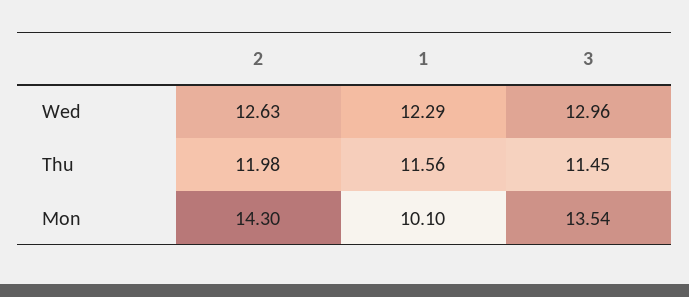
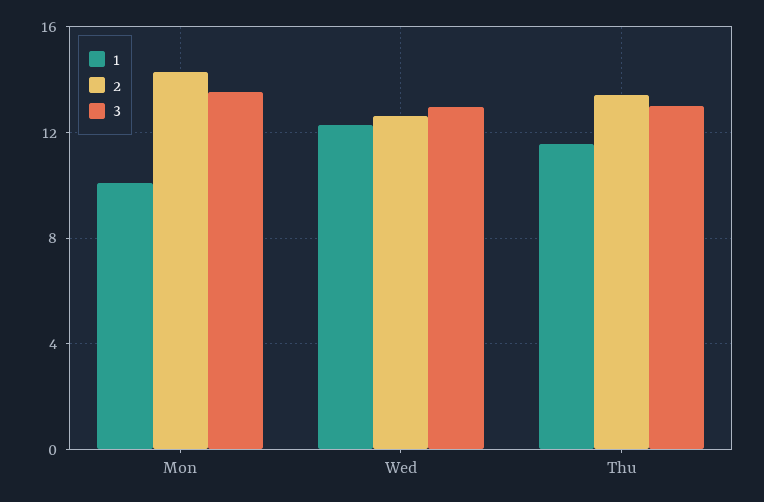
  {
    "2": {
      "Wed": 12.63,
-     "Thu": 11.98,
+     "Thu": 13.5,
      "Mon": 14.3
    },
    "1": {
      "Wed": 12.29,
      "Thu": 11.56,
      "Mon": 10.1
    },
    "3": {
      "Wed": 12.96,
-     "Thu": 11.45,
+     "Thu": 13,
      "Mon": 13.54
    }
  }

